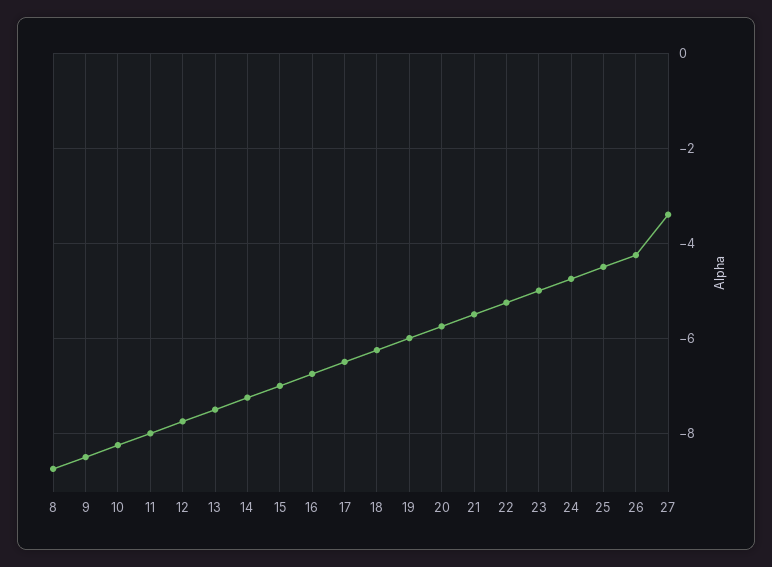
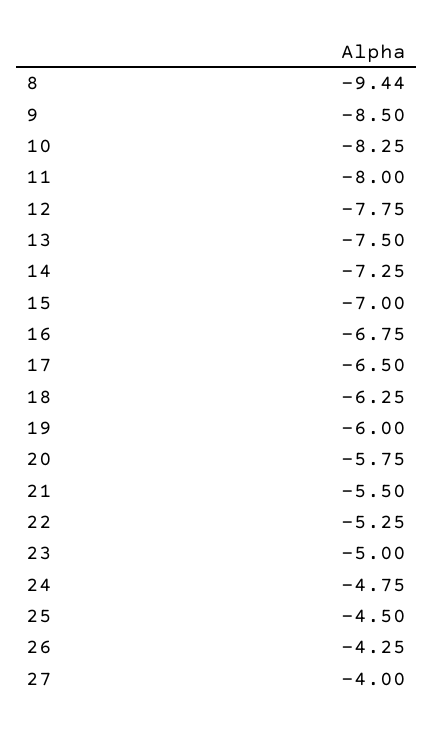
  {
-   "8": -8.8,
+   "8": -9.44,
    "9": -8.5,
    "10": -8.25,
    "11": -8,
    "12": -7.75,
    "13": -7.5,
    "14": -7.25,
    "15": -7,
    "16": -6.75,
    "17": -6.5,
    "18": -6.25,
    "19": -6,
    "20": -5.75,
    "21": -5.5,
    "22": -5.25,
    "23": -5,
    "24": -4.75,
    "25": -4.5,
    "26": -4.25,
-   "27": -3.4
+   "27": -4
  }

